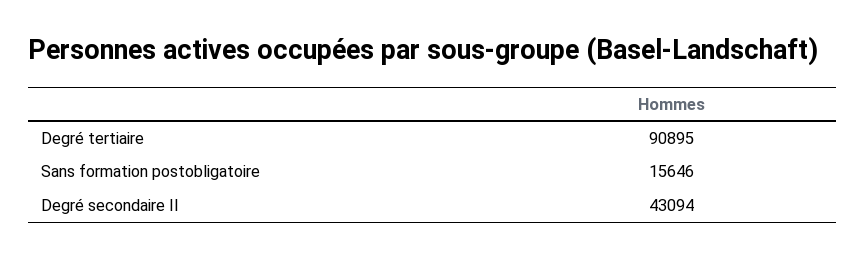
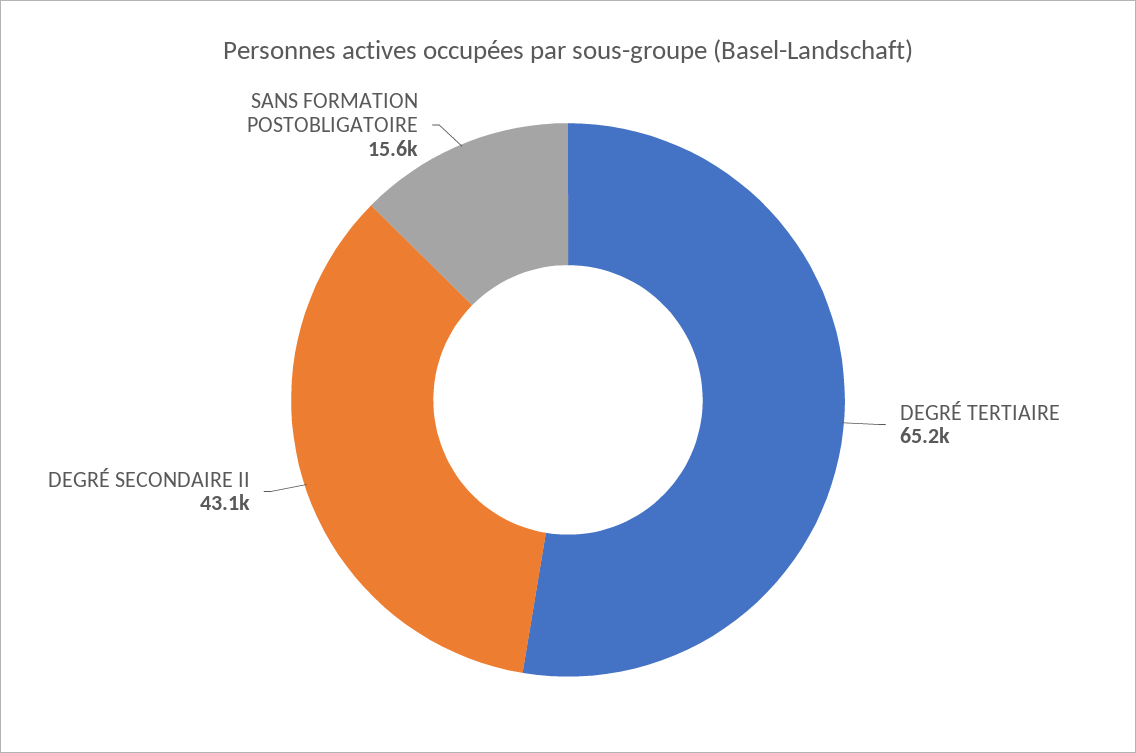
  {
-   "Degré tertiaire": 90895,
+   "Degré tertiaire": 65200,
    "Sans formation postobligatoire": 15646,
    "Degré secondaire II": 43094
  }

